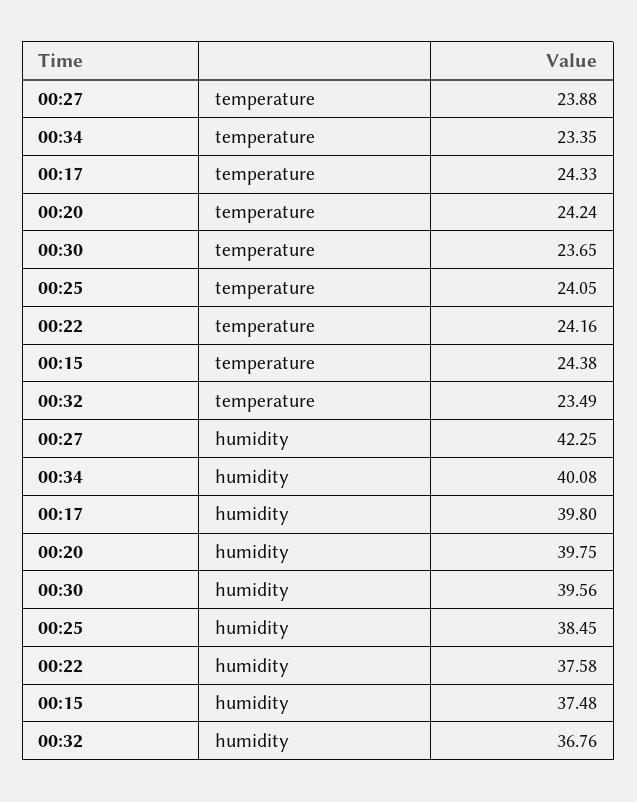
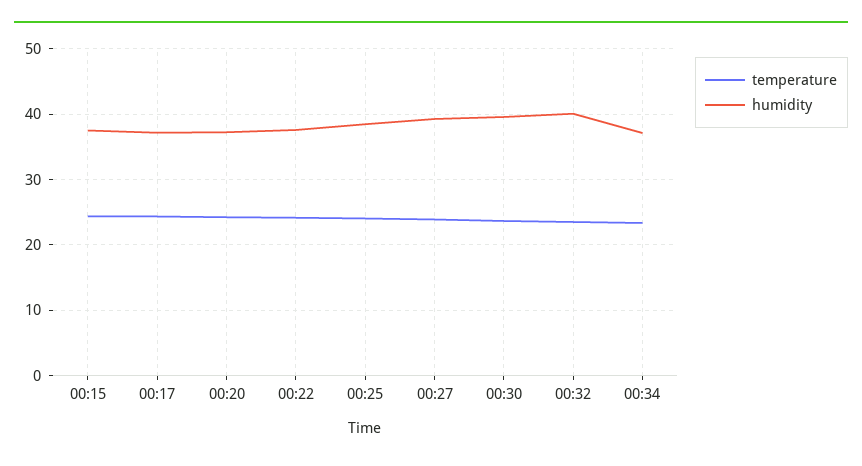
  {
    "temperature": {
      "00:27": 23.88,
      "00:34": 23.35,
      "00:17": 24.33,
      "00:20": 24.24,
      "00:30": 23.65,
      "00:25": 24.05,
      "00:22": 24.16,
      "00:15": 24.38,
      "00:32": 23.49
    },
    "humidity": {
-     "00:27": 42.25,
+     "00:27": 39,
-     "00:34": 40.08,
+     "00:34": 37,
-     "00:17": 39.8,
+     "00:17": 37,
-     "00:20": 39.75,
+     "00:20": 37,
      "00:30": 39.56,
      "00:25": 38.45,
      "00:22": 37.58,
      "00:15": 37.48,
-     "00:32": 36.76
+     "00:32": 40
    }
  }

